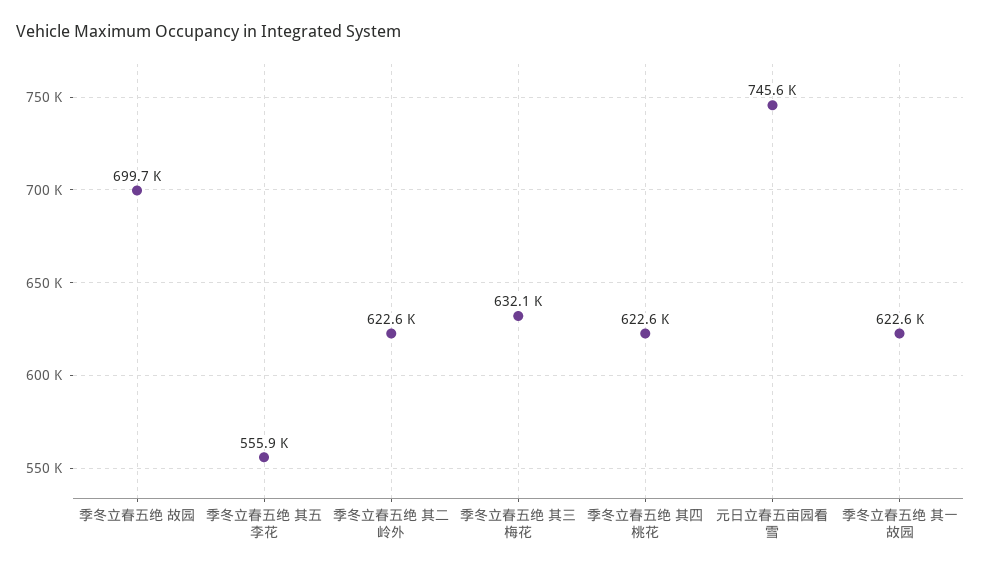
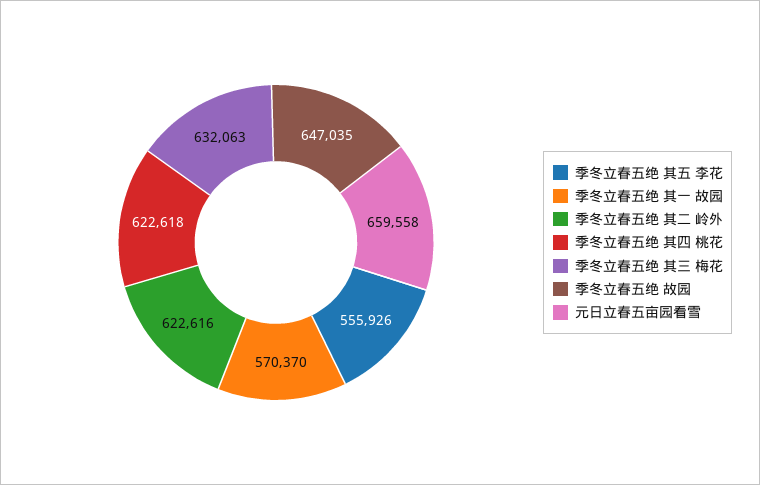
  {
-   "季冬立春五绝 故园": 699700,
+   "季冬立春五绝 故园": 647035,
    "季冬立春五绝 其五 李花": 555926,
    "季冬立春五绝 其二 岭外": 622616,
    "季冬立春五绝 其三 梅花": 632063,
    "季冬立春五绝 其四 桃花": 622618,
-   "元日立春五亩园看雪": 745600,
+   "元日立春五亩园看雪": 659558,
-   "季冬立春五绝 其一 故园": 622600
+   "季冬立春五绝 其一 故园": 570370
  }

